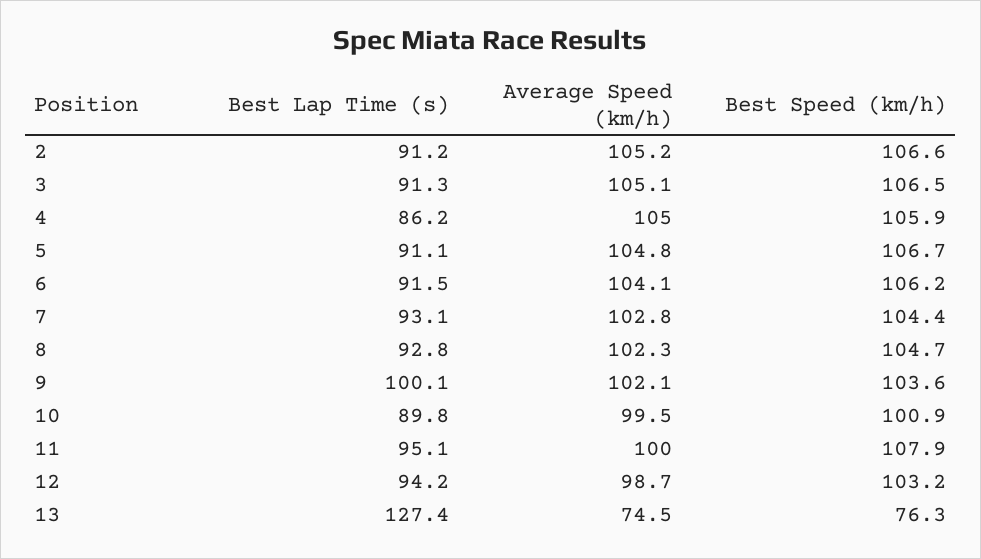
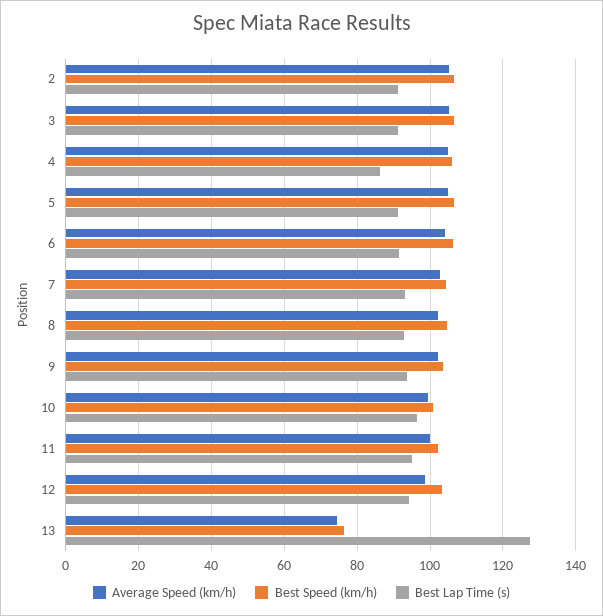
  {
    "Best Lap Time (s)": {
      "2": 91.2,
      "3": 91.3,
      "4": 86.2,
      "5": 91.1,
      "6": 91.5,
      "7": 93.1,
      "8": 92.8,
-     "9": 100.1,
+     "9": 94,
-     "10": 89.8,
+     "10": 96,
      "11": 95.1,
      "12": 94.2,
      "13": 127.4
    },
    "Average Speed (km/h)": {
      "2": 105.2,
      "3": 105.1,
      "4": 105,
      "5": 104.8,
      "6": 104.1,
      "7": 102.8,
      "8": 102.3,
      "9": 102.1,
      "10": 99.5,
      "11": 100,
      "12": 98.7,
      "13": 74.5
    },
    "Best Speed (km/h)": {
      "2": 106.6,
      "3": 106.5,
      "4": 105.9,
      "5": 106.7,
      "6": 106.2,
      "7": 104.4,
      "8": 104.7,
      "9": 103.6,
      "10": 100.9,
-     "11": 107.9,
+     "11": 102,
      "12": 103.2,
      "13": 76.3
    }
  }

